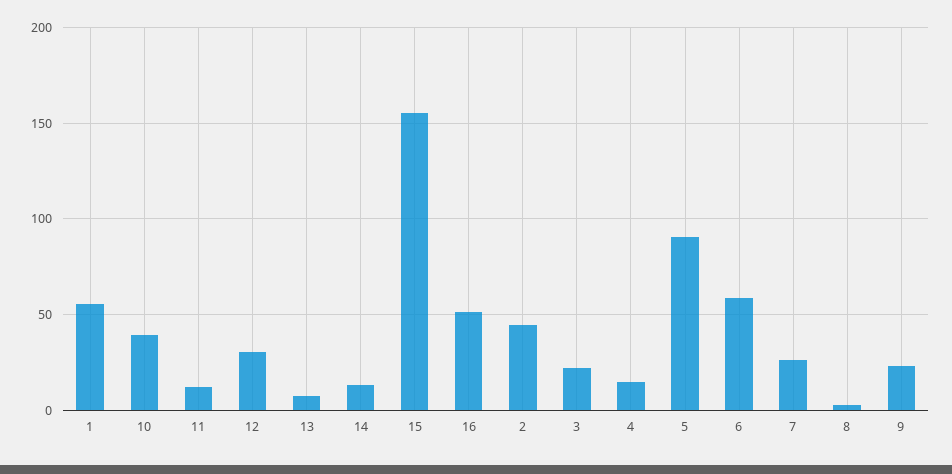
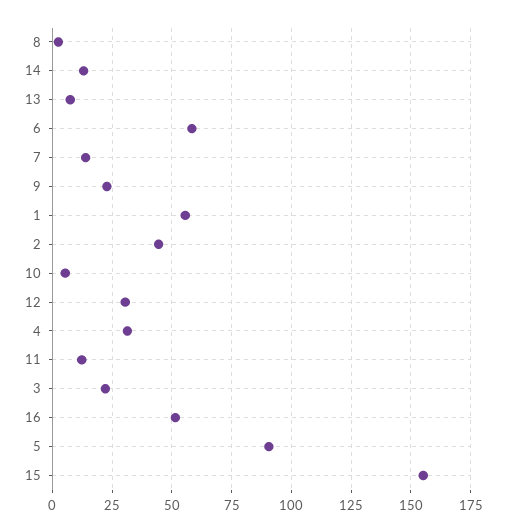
  {
    "1": 55,
-   "10": 40,
+   "10": 5,
    "11": 10,
    "12": 30,
    "13": 10,
    "14": 15,
    "15": 155,
    "16": 50,
    "2": 45,
    "3": 20,
-   "4": 15,
+   "4": 30,
    "5": 90,
    "6": 60,
-   "7": 25,
+   "7": 15,
    "8": 5,
    "9": 25
  }

